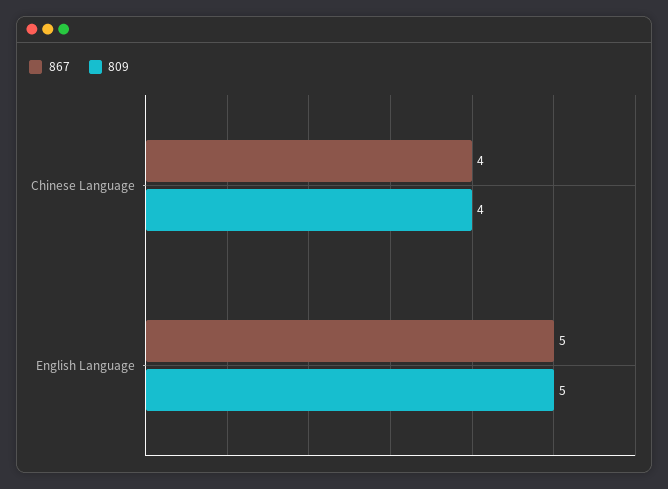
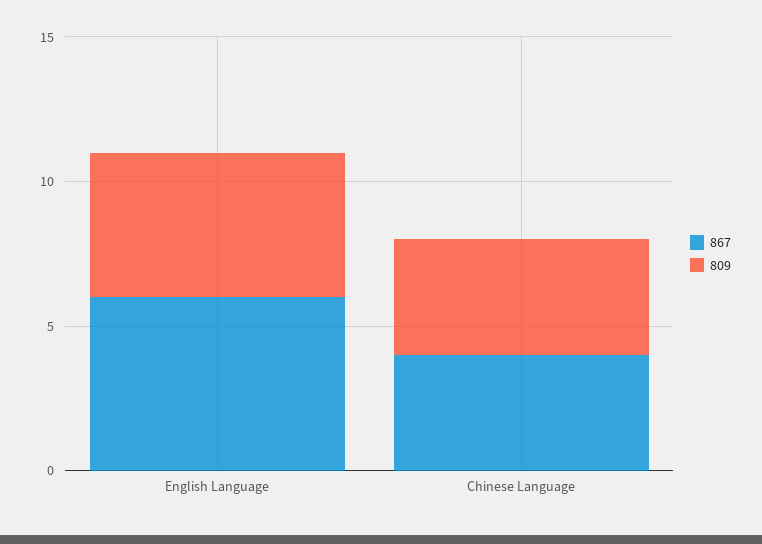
  {
    "867": {
      "Chinese Language": 4,
-     "English Language": 5
+     "English Language": 6
    },
    "809": {
      "Chinese Language": 4,
      "English Language": 5
    }
  }

